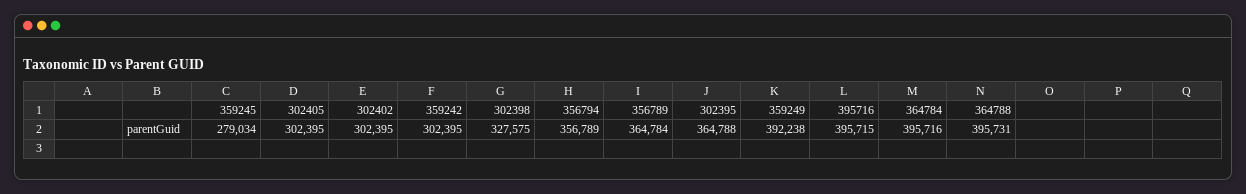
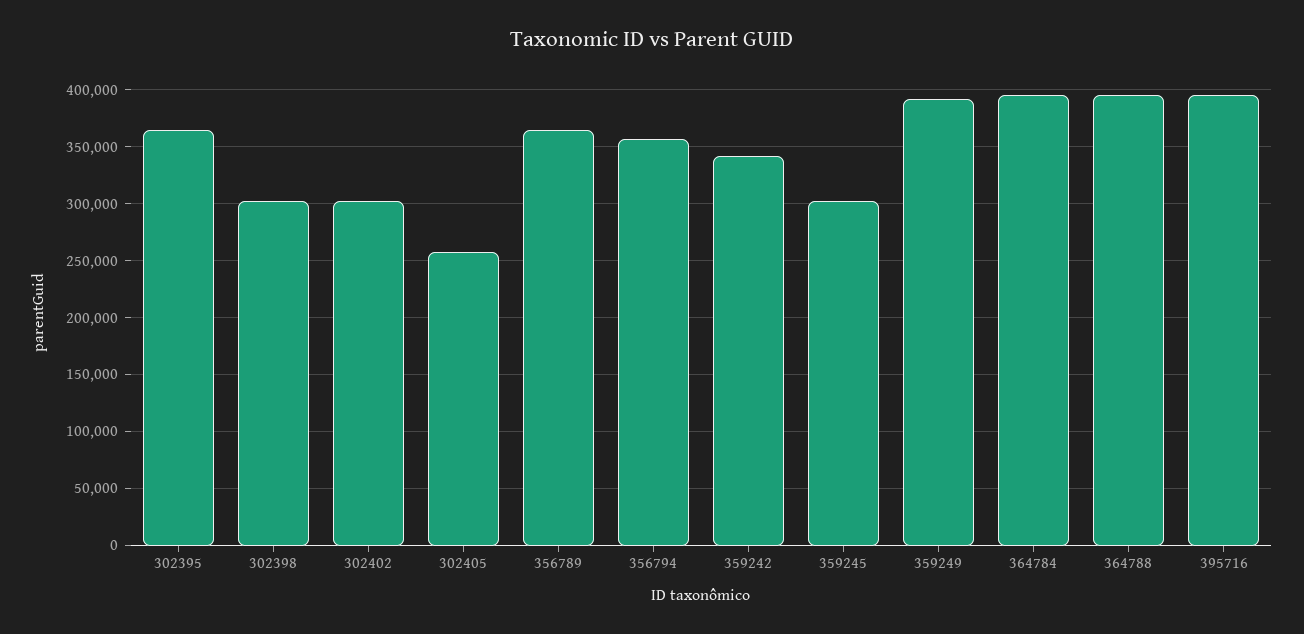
  {
-   "359245": 279034,
+   "359245": 300000,
-   "302405": 302395,
+   "302405": 260000,
    "302402": 302395,
-   "359242": 302395,
+   "359242": 340000,
-   "302398": 327575,
+   "302398": 300000,
    "356794": 356789,
    "356789": 364784,
    "302395": 364788,
    "359249": 392238,
    "395716": 395715,
    "364784": 395716,
    "364788": 395731
  }

